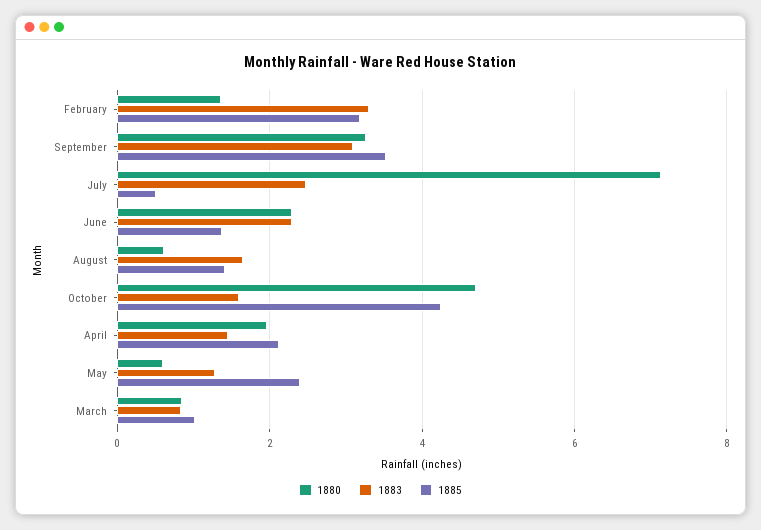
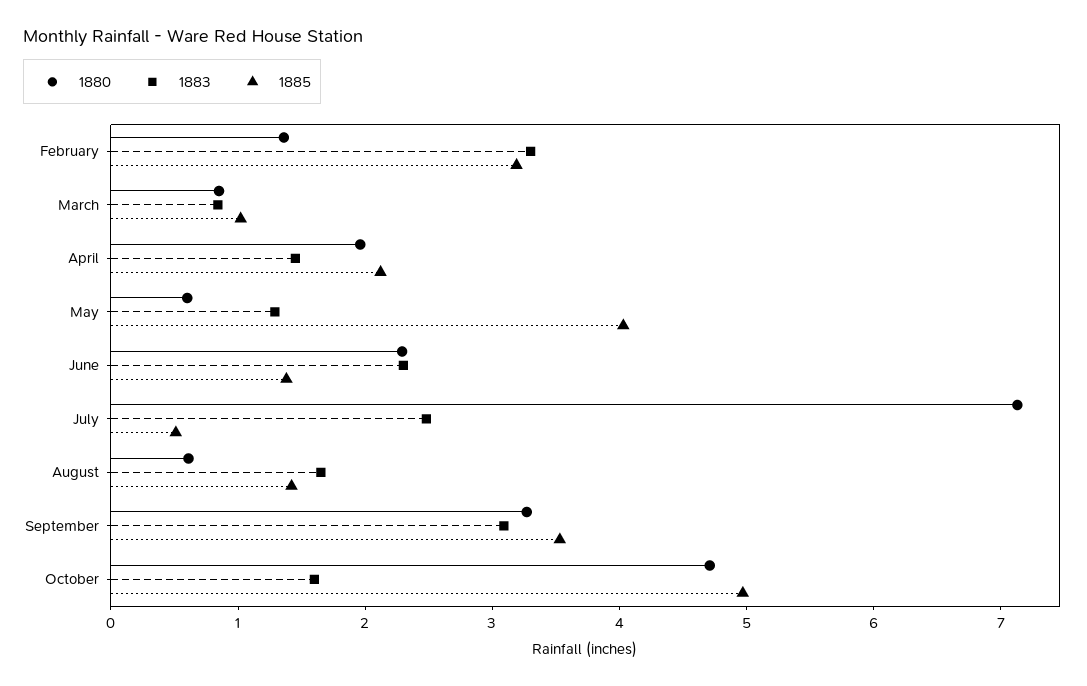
  {
    "1880": {
      "February": 1.4,
      "September": 3.2,
      "July": 7.2,
      "June": 2.2,
      "August": 0.6,
      "October": 4.8,
      "April": 2,
      "May": 0.6,
      "March": 0.8
    },
    "1883": {
      "February": 3.4,
      "September": 3,
      "July": 2.4,
      "June": 2.4,
      "August": 1.6,
      "October": 1.6,
      "April": 1.4,
      "May": 1.2,
      "March": 0.8
    },
    "1885": {
      "February": 3.2,
      "September": 3.6,
      "July": 0.6,
      "June": 1.4,
      "August": 1.4,
-     "October": 4.2,
+     "October": 5,
      "April": 2.2,
-     "May": 2.4,
+     "May": 4,
      "March": 1
    }
  }

